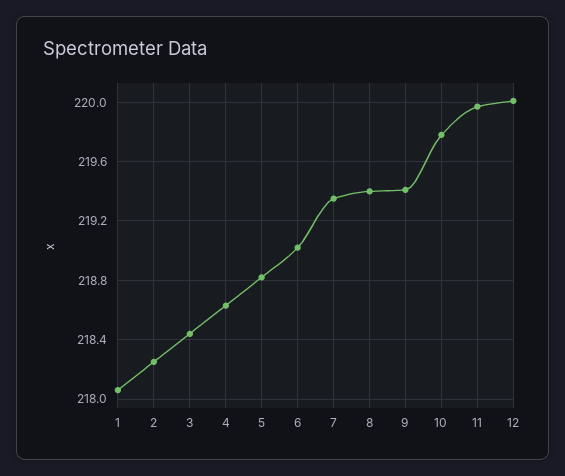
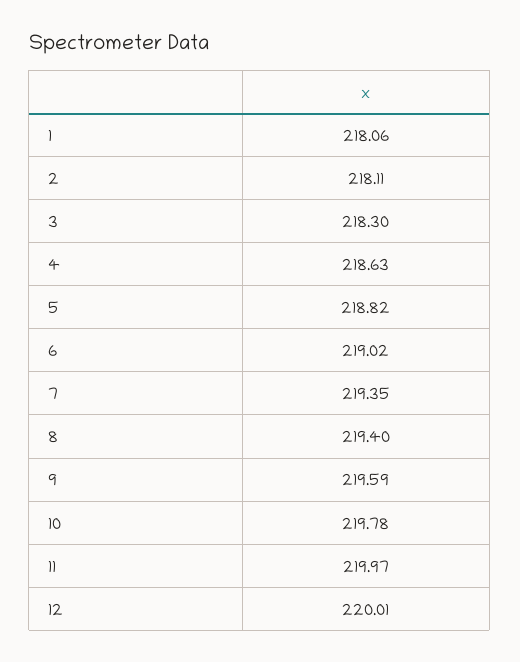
  {
    "1": 218.06,
-   "2": 218.25,
+   "2": 218.11,
-   "3": 218.45,
+   "3": 218.3,
    "4": 218.63,
    "5": 218.82,
    "6": 219.02,
    "7": 219.35,
    "8": 219.4,
-   "9": 219.4,
+   "9": 219.59,
    "10": 219.78,
    "11": 219.97,
    "12": 220.01
  }

